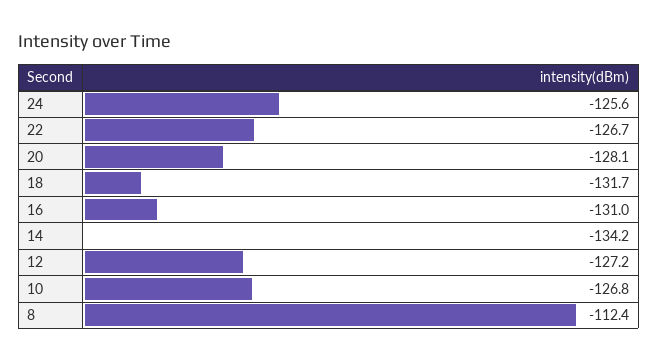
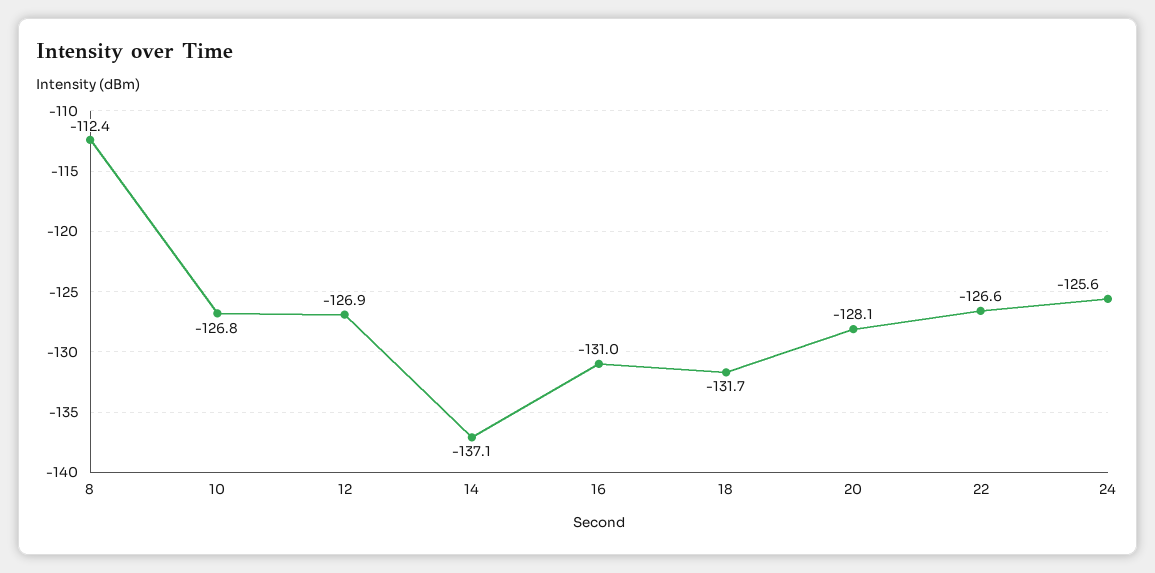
  {
    "24": -125.6,
-   "22": -126.7,
+   "22": -126.6,
    "20": -128.1,
    "18": -131.7,
    "16": -131,
-   "14": -134.2,
+   "14": -137.1,
-   "12": -127.2,
+   "12": -126.9,
    "10": -126.8,
    "8": -112.4
  }

